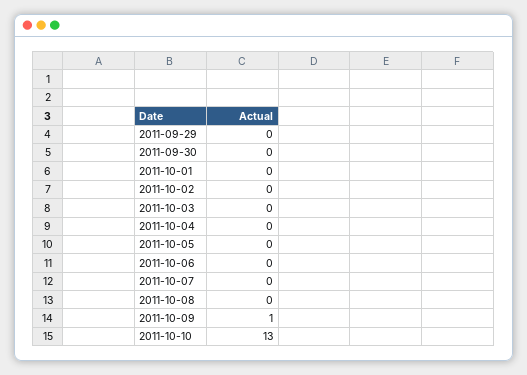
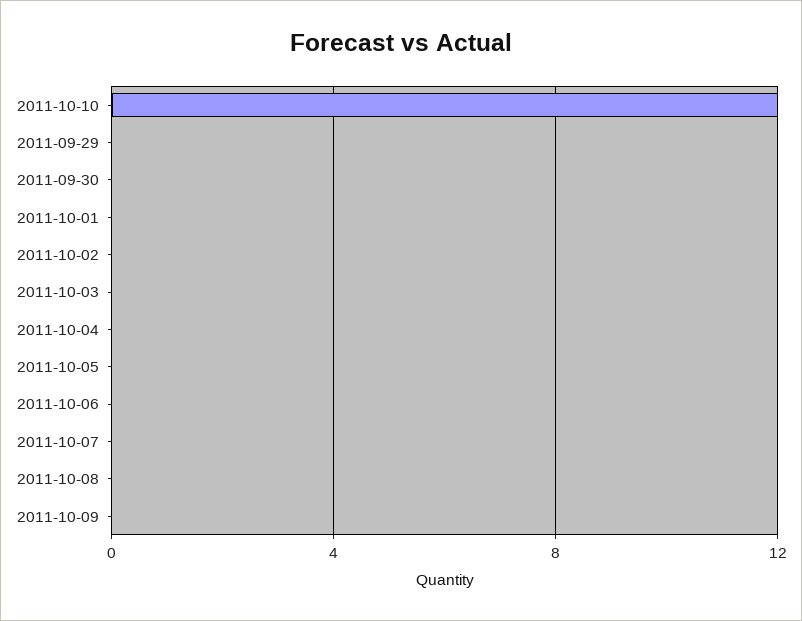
  {
    "2011-09-29": 0,
    "2011-09-30": 0,
    "2011-10-01": 0,
    "2011-10-02": 0,
    "2011-10-03": 0,
    "2011-10-04": 0,
    "2011-10-05": 0,
    "2011-10-06": 0,
    "2011-10-07": 0,
    "2011-10-08": 0,
-   "2011-10-09": 1,
+   "2011-10-09": 0,
-   "2011-10-10": 13
+   "2011-10-10": 12
  }

